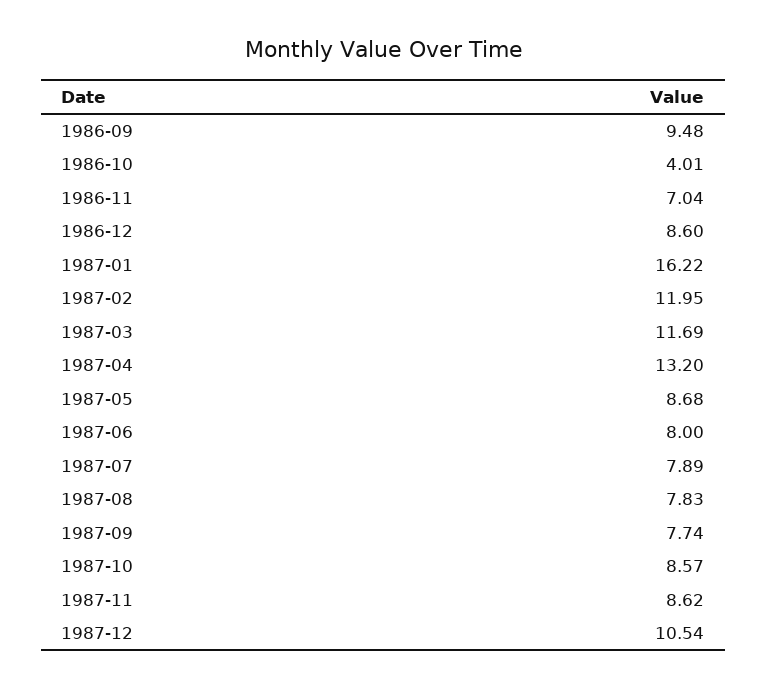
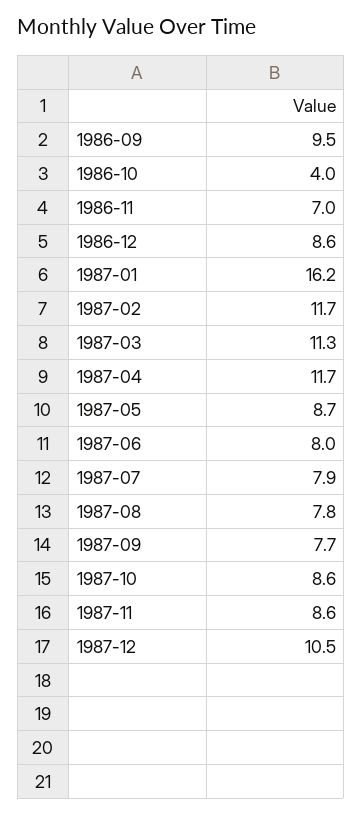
  {
    "1986-09": 9.48,
    "1986-10": 4.01,
    "1986-11": 7.04,
    "1986-12": 8.6,
    "1987-01": 16.22,
-   "1987-02": 11.95,
+   "1987-02": 11.7,
-   "1987-03": 11.69,
+   "1987-03": 11.3,
-   "1987-04": 13.2,
+   "1987-04": 11.7,
    "1987-05": 8.68,
    "1987-06": 8,
    "1987-07": 7.89,
    "1987-08": 7.83,
    "1987-09": 7.74,
    "1987-10": 8.57,
    "1987-11": 8.62,
    "1987-12": 10.54
  }

